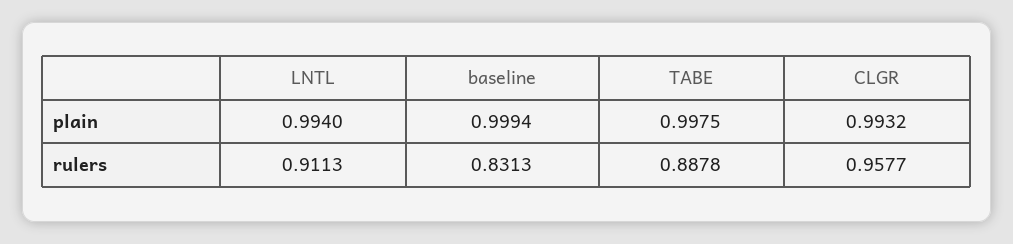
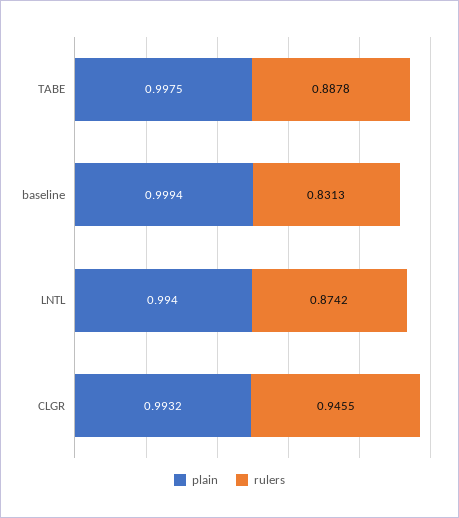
  {
    "plain": {
      "LNTL": 0.994,
      "baseline": 0.9994,
      "TABE": 0.9975,
      "CLGR": 0.9932
    },
    "rulers": {
-     "LNTL": 0.9113,
+     "LNTL": 0.8742,
      "baseline": 0.8313,
      "TABE": 0.8878,
-     "CLGR": 0.9577
+     "CLGR": 0.9455
    }
  }

